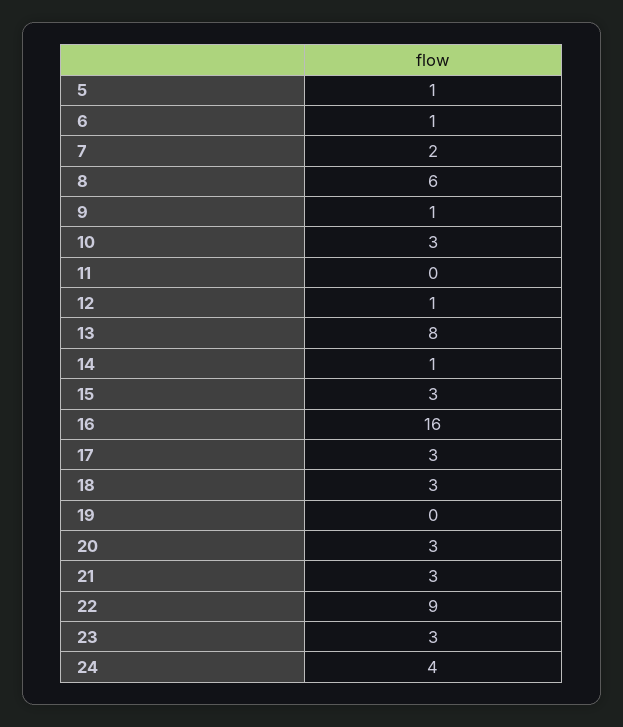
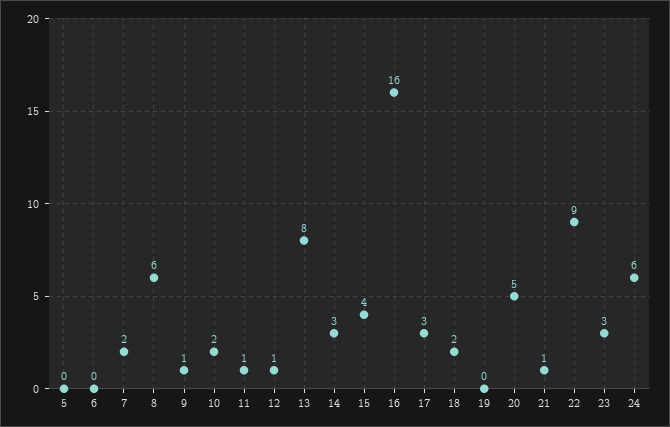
  {
-   "5": 1,
+   "5": 0,
-   "6": 1,
+   "6": 0,
    "7": 2,
    "8": 6,
    "9": 1,
-   "10": 3,
+   "10": 2,
-   "11": 0,
+   "11": 1,
    "12": 1,
    "13": 8,
-   "14": 1,
+   "14": 3,
-   "15": 3,
+   "15": 4,
    "16": 16,
    "17": 3,
-   "18": 3,
+   "18": 2,
    "19": 0,
-   "20": 3,
+   "20": 5,
-   "21": 3,
+   "21": 1,
    "22": 9,
    "23": 3,
-   "24": 4
+   "24": 6
  }

